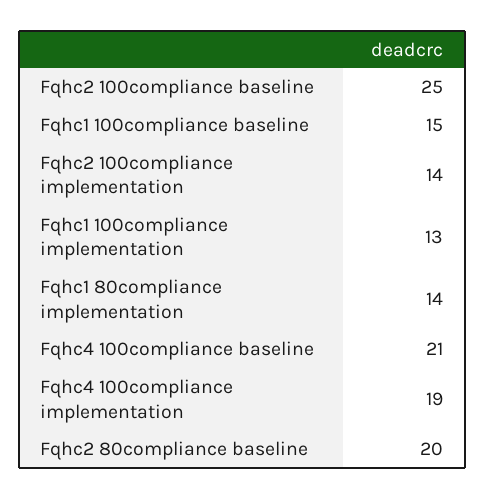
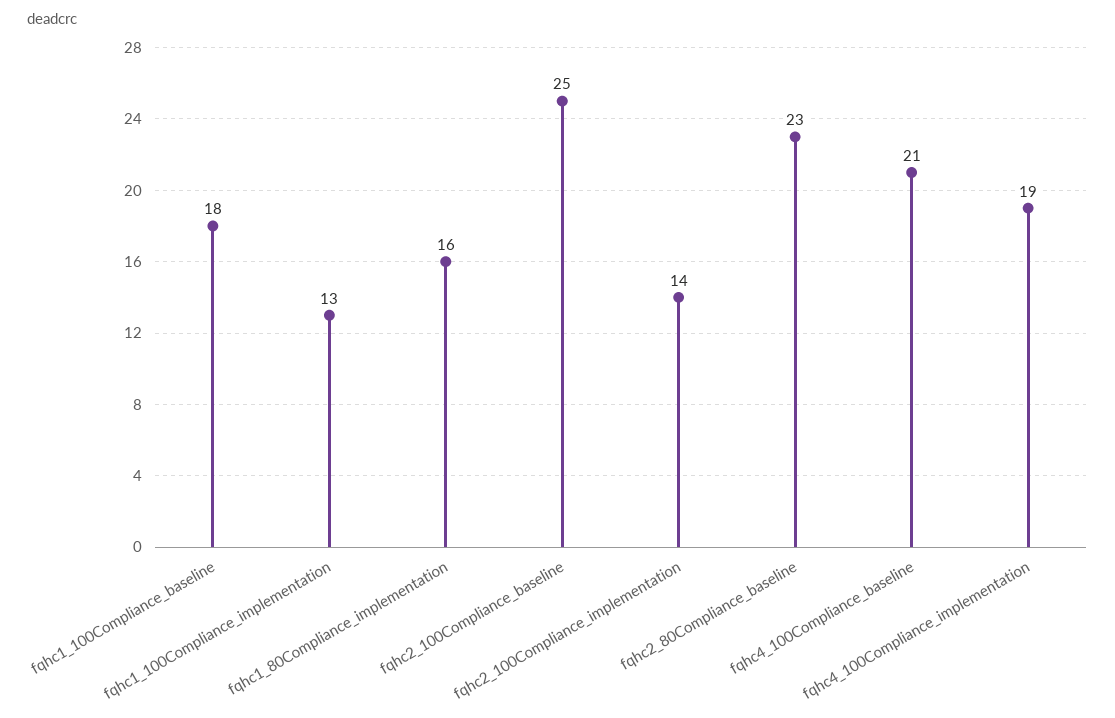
  {
    "Fqhc2 100compliance baseline": 25,
-   "Fqhc1 100compliance baseline": 15,
+   "Fqhc1 100compliance baseline": 18,
    "Fqhc2 100compliance implementation": 14,
    "Fqhc1 100compliance implementation": 13,
-   "Fqhc1 80compliance implementation": 14,
+   "Fqhc1 80compliance implementation": 16,
    "Fqhc4 100compliance baseline": 21,
    "Fqhc4 100compliance implementation": 19,
-   "Fqhc2 80compliance baseline": 20
+   "Fqhc2 80compliance baseline": 23
  }

